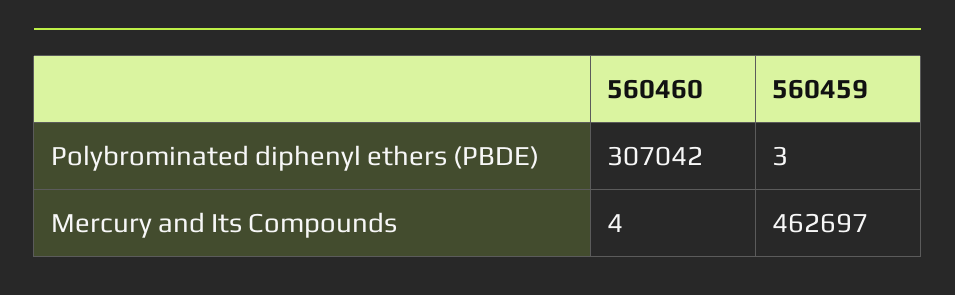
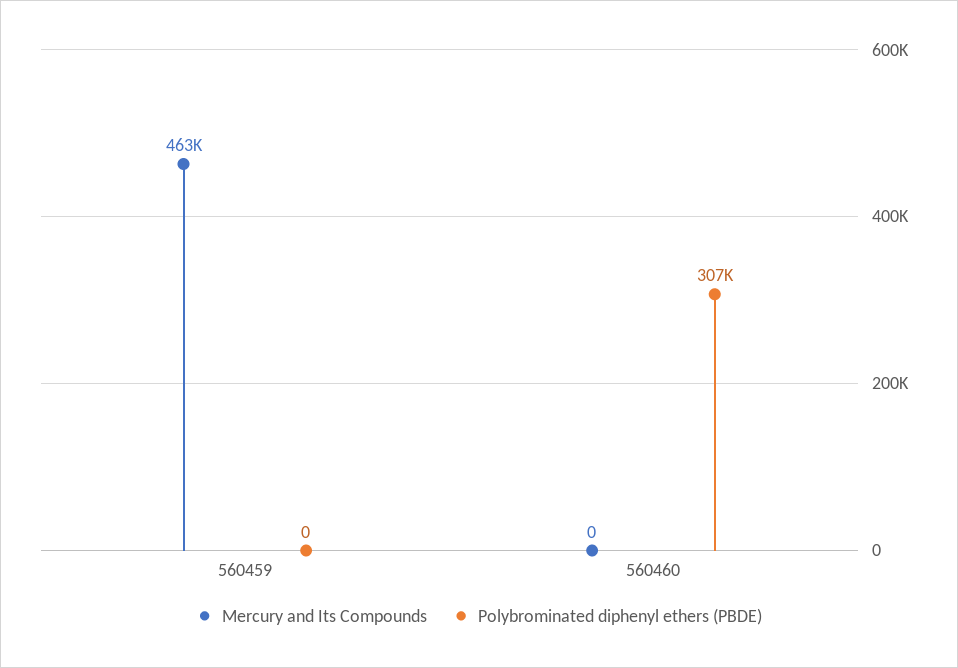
  {
    "Polybrominated diphenyl ethers (PBDE)": {
      "560460": 307042,
-     "560459": 3
+     "560459": 0
    },
    "Mercury and Its Compounds": {
-     "560460": 4,
+     "560460": 0,
      "560459": 462697
    }
  }

